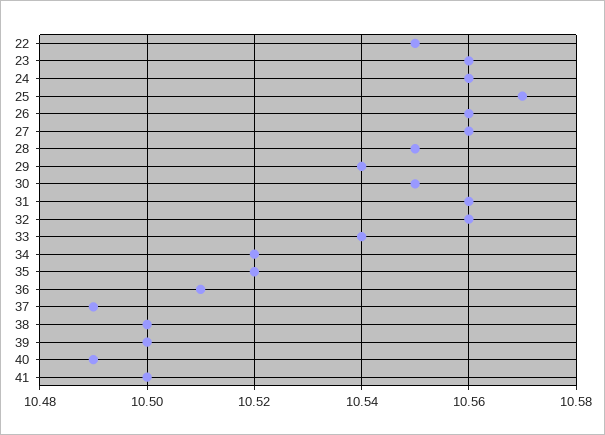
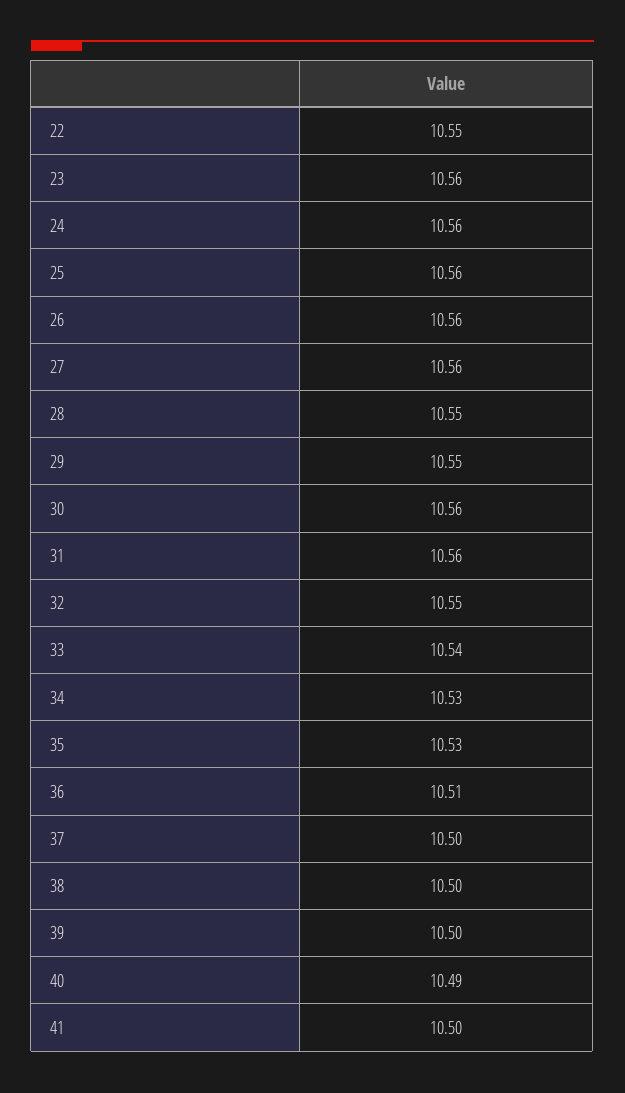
  {
    "22": 10.55,
    "23": 10.56,
    "24": 10.56,
-   "25": 10.57,
+   "25": 10.56,
    "26": 10.56,
    "27": 10.56,
    "28": 10.55,
-   "29": 10.54,
+   "29": 10.55,
-   "30": 10.55,
+   "30": 10.56,
    "31": 10.56,
-   "32": 10.56,
+   "32": 10.55,
    "33": 10.54,
-   "34": 10.52,
+   "34": 10.53,
-   "35": 10.52,
+   "35": 10.53,
    "36": 10.51,
-   "37": 10.49,
+   "37": 10.5,
    "38": 10.5,
    "39": 10.5,
    "40": 10.49,
    "41": 10.5
  }

